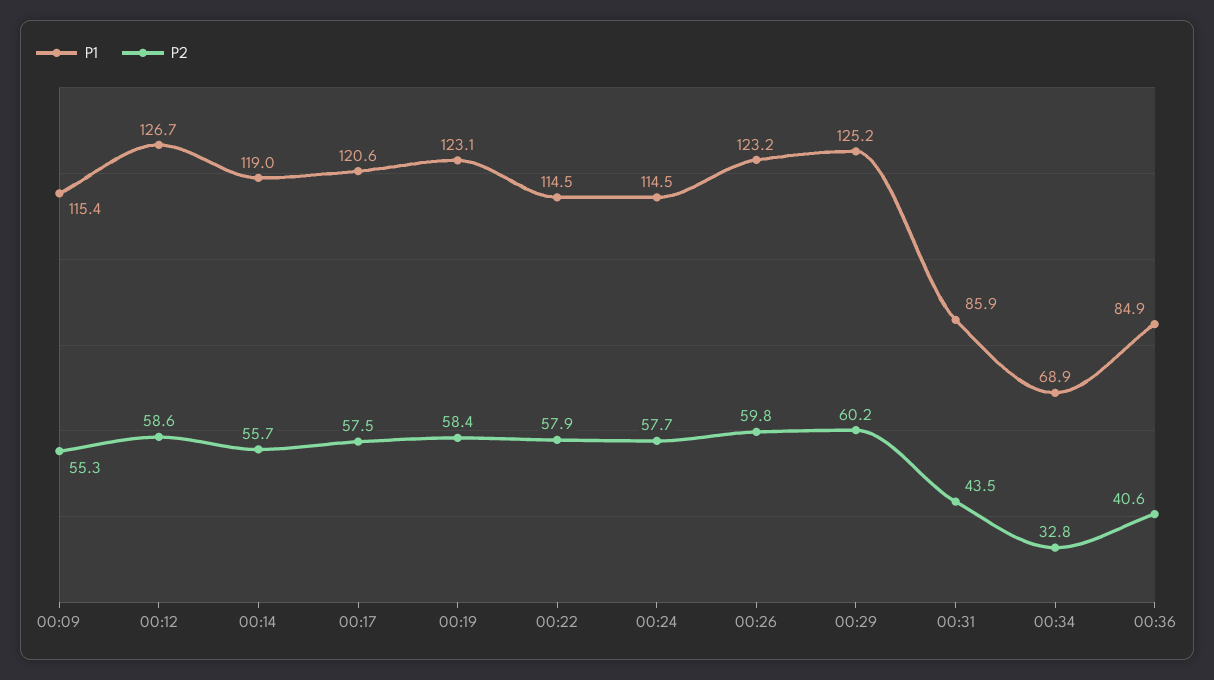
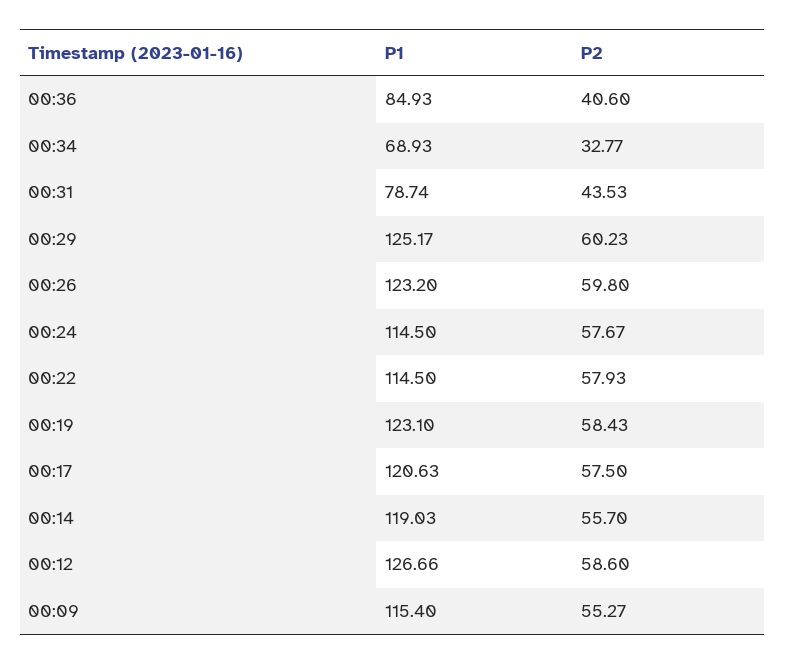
  {
    "P1": {
      "00:09": 115.4,
      "00:12": 126.66,
      "00:14": 119.03,
      "00:17": 120.63,
      "00:19": 123.1,
      "00:22": 114.5,
      "00:24": 114.5,
      "00:26": 123.2,
      "00:29": 125.17,
-     "00:31": 85.9,
+     "00:31": 78.74,
      "00:34": 68.93,
      "00:36": 84.93
    },
    "P2": {
      "00:09": 55.27,
      "00:12": 58.6,
      "00:14": 55.7,
      "00:17": 57.5,
      "00:19": 58.43,
      "00:22": 57.93,
      "00:24": 57.67,
      "00:26": 59.8,
      "00:29": 60.23,
      "00:31": 43.53,
      "00:34": 32.77,
      "00:36": 40.6
    }
  }

